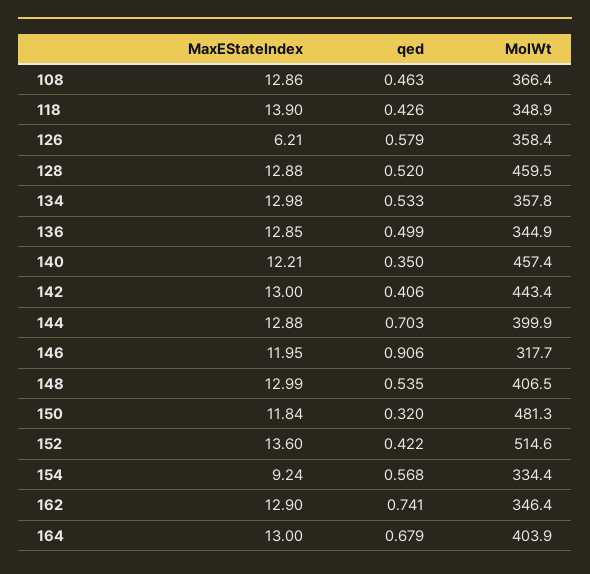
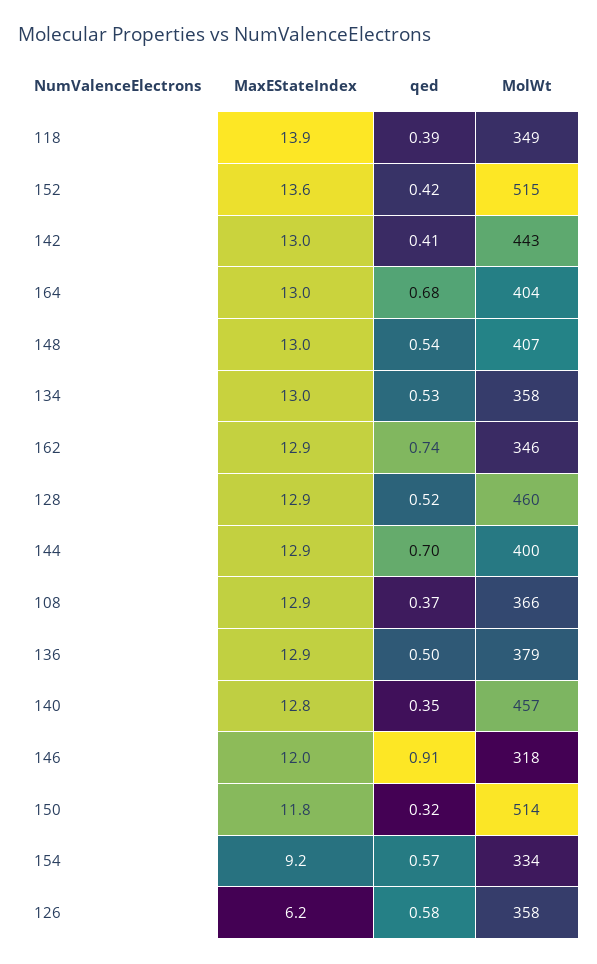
  {
    "MaxEStateIndex": {
      "108": 12.86,
      "118": 13.9,
      "126": 6.21,
      "128": 12.88,
      "134": 12.98,
      "136": 12.85,
-     "140": 12.21,
+     "140": 12.8,
      "142": 13,
      "144": 12.88,
      "146": 11.95,
      "148": 12.99,
      "150": 11.84,
      "152": 13.6,
      "154": 9.24,
      "162": 12.9,
      "164": 13
    },
    "qed": {
-     "108": 0.463,
+     "108": 0.37,
-     "118": 0.426,
+     "118": 0.39,
      "126": 0.579,
      "128": 0.52,
      "134": 0.533,
      "136": 0.499,
      "140": 0.35,
      "142": 0.406,
      "144": 0.703,
      "146": 0.906,
      "148": 0.535,
      "150": 0.32,
      "152": 0.422,
      "154": 0.568,
      "162": 0.741,
      "164": 0.679
    },
    "MolWt": {
      "108": 366.4,
      "118": 348.9,
      "126": 358.4,
      "128": 459.5,
      "134": 357.8,
-     "136": 344.9,
+     "136": 379,
      "140": 457.4,
      "142": 443.4,
      "144": 399.9,
      "146": 317.7,
      "148": 406.5,
-     "150": 481.3,
+     "150": 514,
      "152": 514.6,
      "154": 334.4,
      "162": 346.4,
      "164": 403.9
    }
  }

